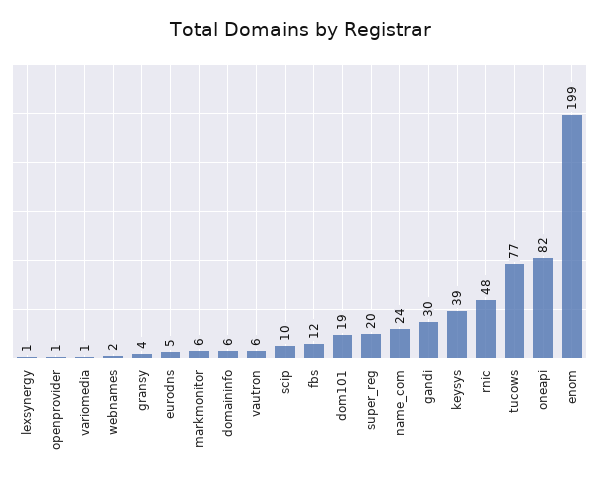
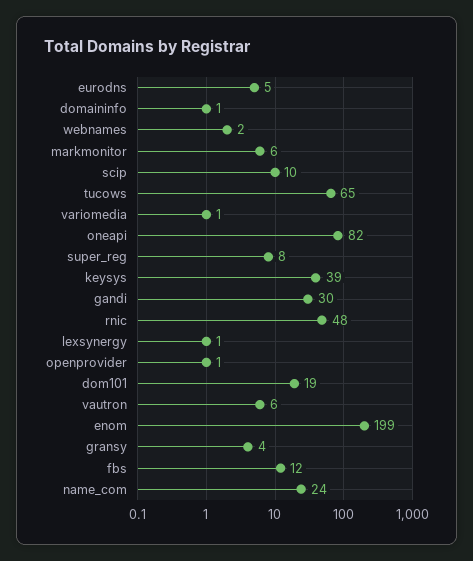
  {
    "lexsynergy": 1,
    "openprovider": 1,
    "variomedia": 1,
    "webnames": 2,
    "gransy": 4,
    "eurodns": 5,
    "markmonitor": 6,
-   "domaininfo": 6,
+   "domaininfo": 1,
    "vautron": 6,
    "scip": 10,
    "fbs": 12,
    "dom101": 19,
-   "super_reg": 20,
+   "super_reg": 8,
    "name_com": 24,
    "gandi": 30,
    "keysys": 39,
    "rnic": 48,
-   "tucows": 77,
+   "tucows": 65,
    "oneapi": 82,
    "enom": 199
  }

